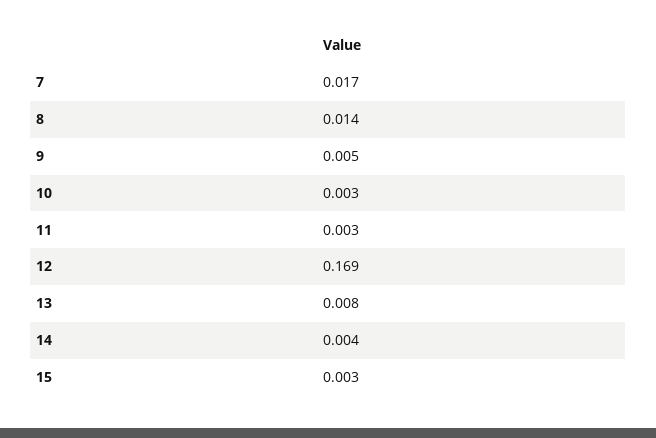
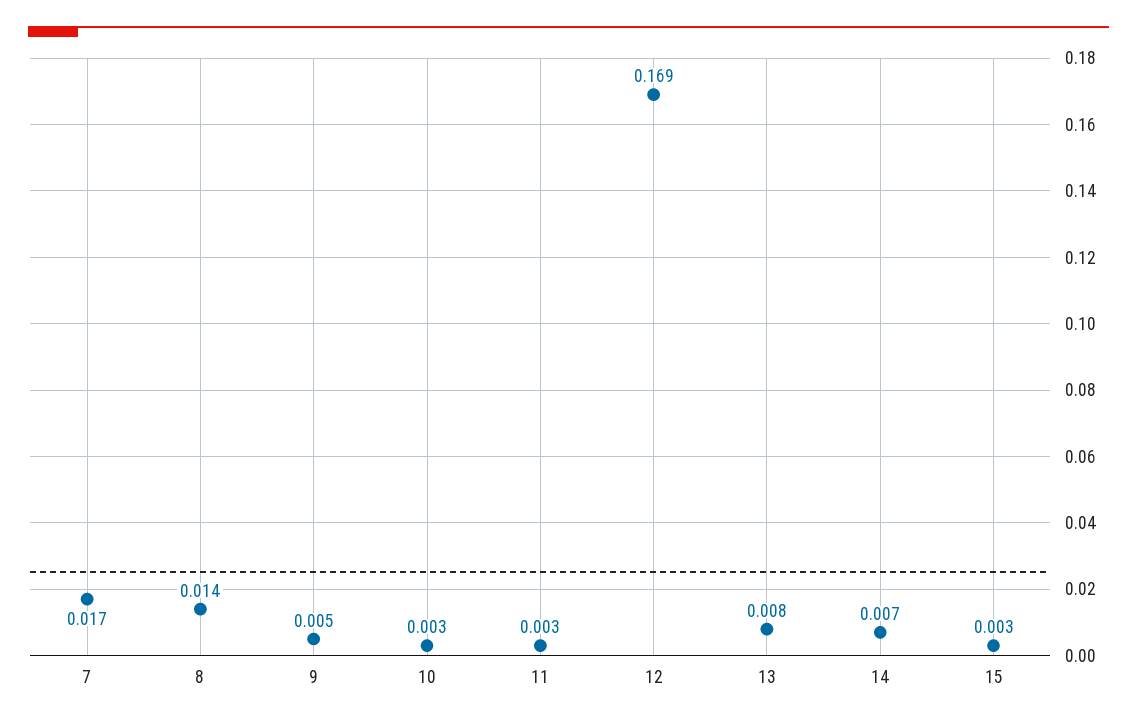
  {
    "7": 0.017,
    "8": 0.014,
    "9": 0.005,
    "10": 0.003,
    "11": 0.003,
    "12": 0.169,
    "13": 0.008,
-   "14": 0.004,
+   "14": 0.007,
    "15": 0.003
  }

